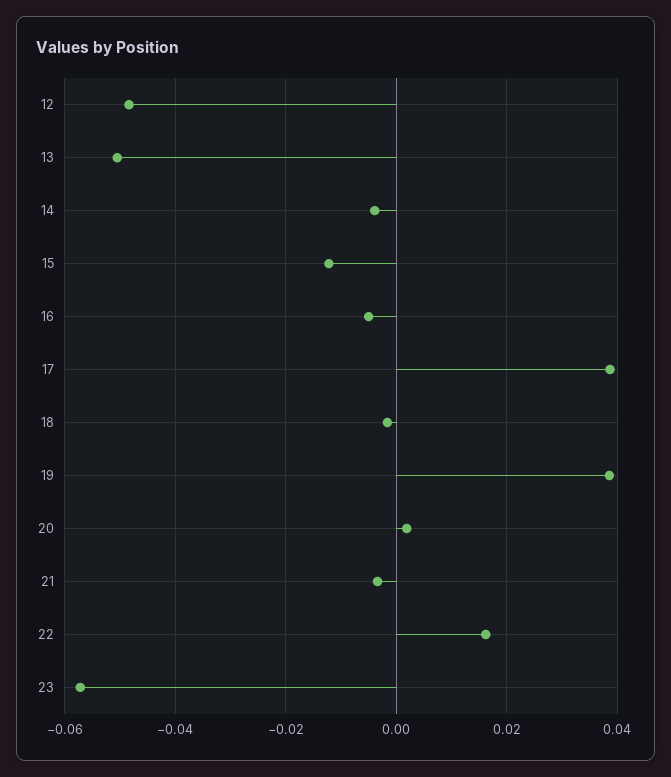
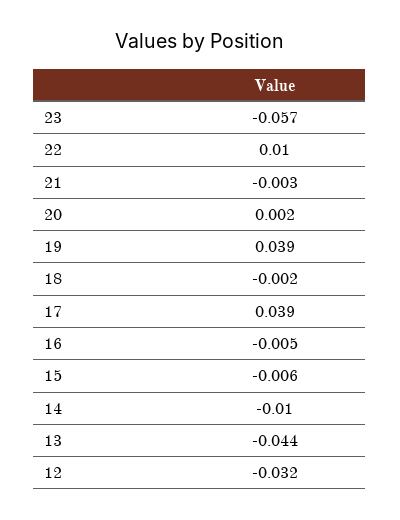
  {
-   "12": -0.048,
+   "12": -0.032,
-   "13": -0.05,
+   "13": -0.044,
-   "14": -0.004,
+   "14": -0.01,
-   "15": -0.012,
+   "15": -0.006,
    "16": -0.005,
    "17": 0.039,
    "18": -0.002,
    "19": 0.039,
    "20": 0.002,
    "21": -0.003,
-   "22": 0.016,
+   "22": 0.01,
    "23": -0.057
  }

